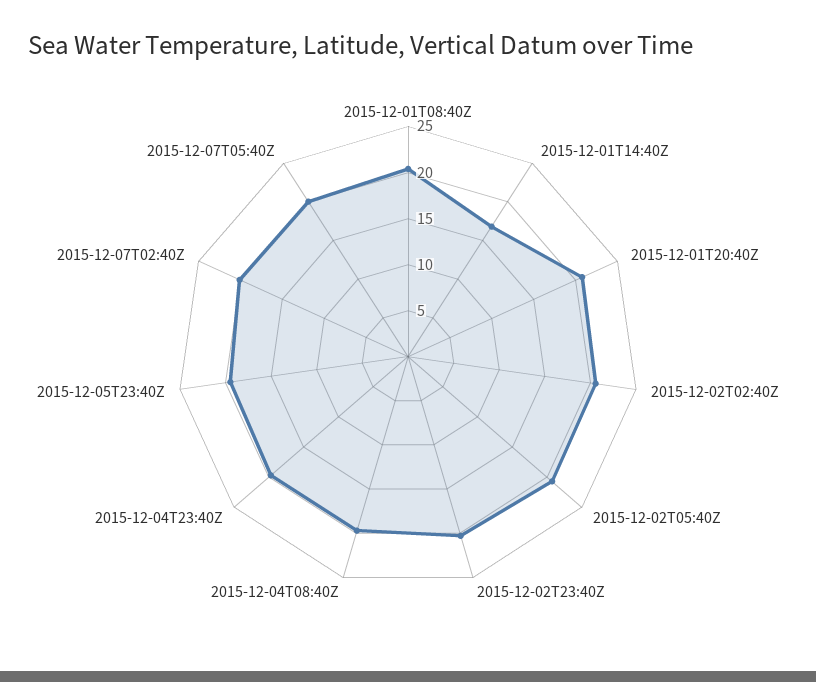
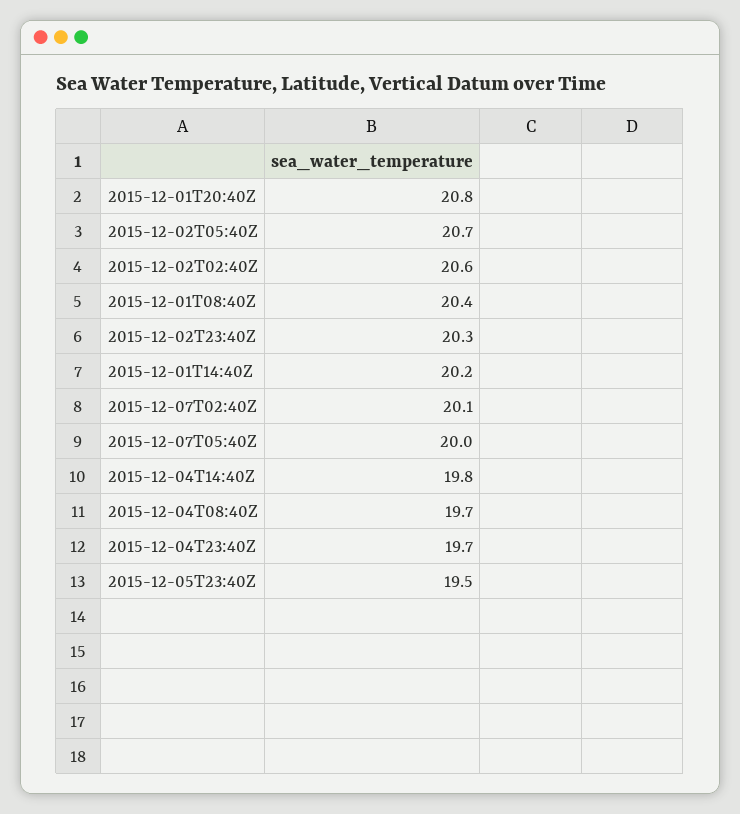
  {
    "2015-12-01T08:40Z": 20.4,
-   "2015-12-01T14:40Z": 17,
+   "2015-12-01T14:40Z": 20.2,
    "2015-12-01T20:40Z": 20.8,
    "2015-12-02T02:40Z": 20.6,
    "2015-12-02T05:40Z": 20.7,
    "2015-12-02T23:40Z": 20.3,
    "2015-12-04T08:40Z": 19.7,
    "2015-12-04T23:40Z": 19.7,
    "2015-12-05T23:40Z": 19.5,
    "2015-12-07T02:40Z": 20.1,
-   "2015-12-07T05:40Z": 20
+   "2015-12-07T05:40Z": 20,
+   "2015-12-04T14:40Z": 19.8
  }

